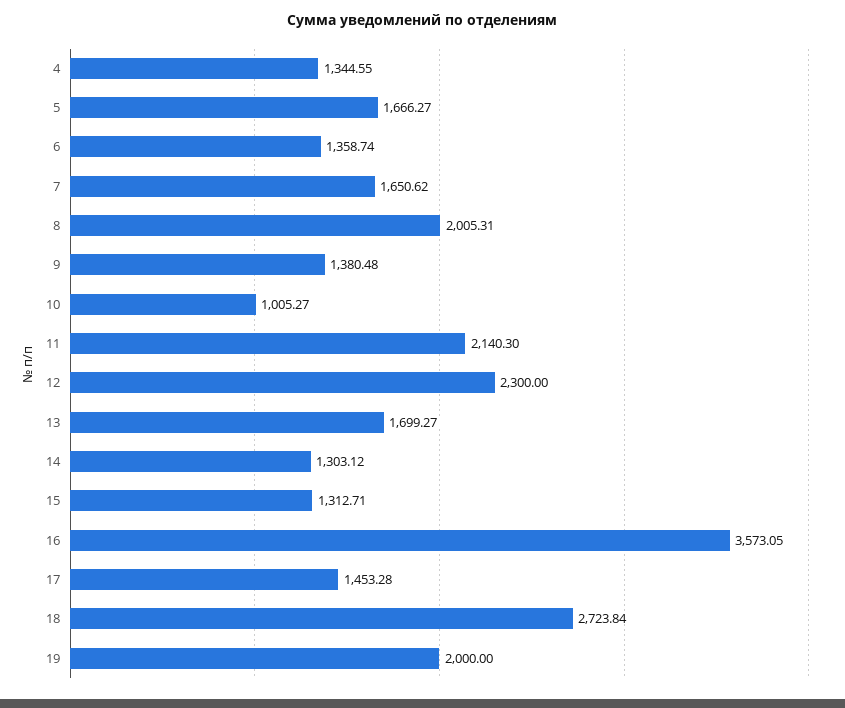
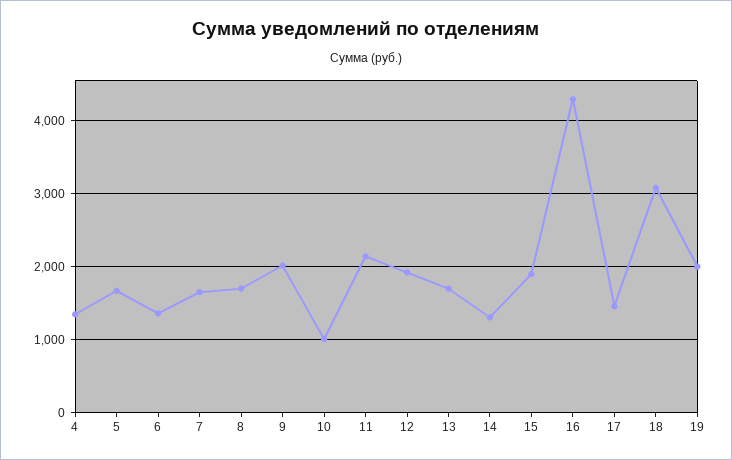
  {
    "4": 1344.55,
    "5": 1666.27,
    "6": 1358.74,
    "7": 1650.62,
-   "8": 2005.31,
+   "8": 1700,
-   "9": 1380.48,
+   "9": 2000,
    "10": 1005.27,
    "11": 2140.3,
-   "12": 2300,
+   "12": 1900,
    "13": 1699.27,
    "14": 1303.12,
-   "15": 1312.71,
+   "15": 1900,
-   "16": 3573.05,
+   "16": 4300,
    "17": 1453.28,
-   "18": 2723.84,
+   "18": 3100,
    "19": 2000
  }

